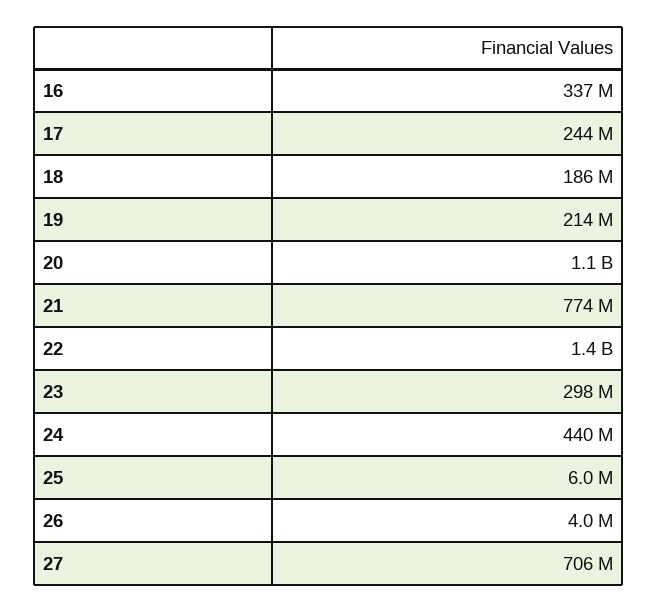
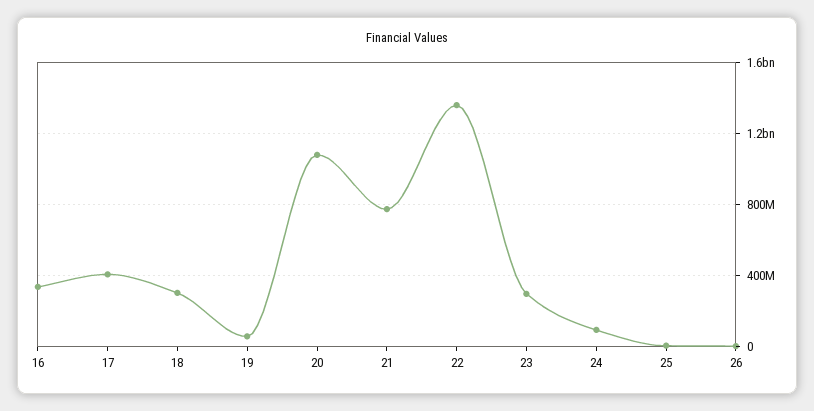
  {
    "16": 337000000,
-   "17": 244000000,
+   "17": 400000000,
-   "18": 186000000,
+   "18": 300000000,
-   "19": 214000000,
+   "19": 50000000,
    "20": 1100000000,
    "21": 774000000,
    "22": 1400000000,
    "23": 298000000,
-   "24": 440000000,
+   "24": 100000000,
    "25": 6000000,
-   "26": 4000000,
+   "26": 4000000
-   "27": 706000000
  }

